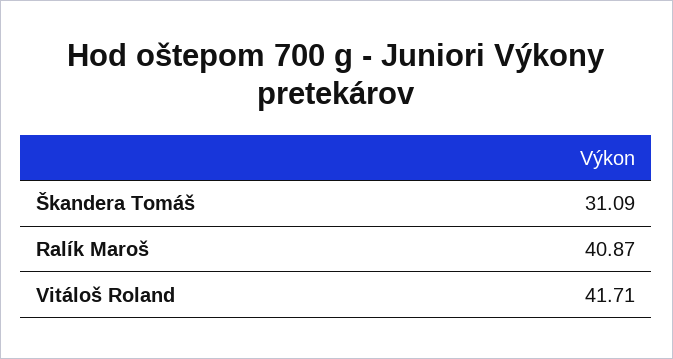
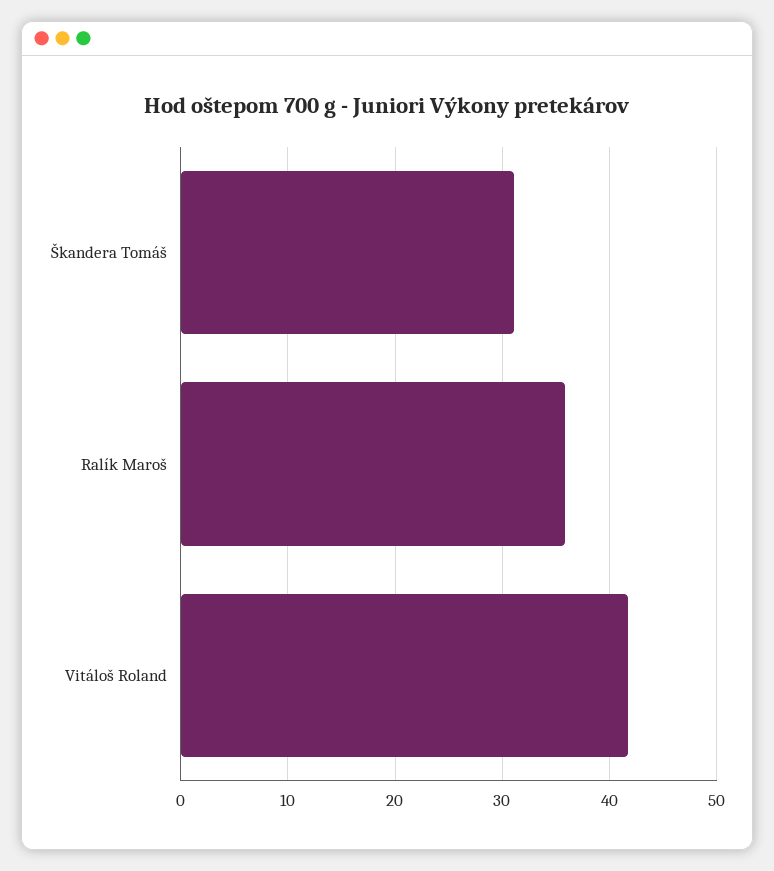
  {
    "Škandera Tomáš": 31.09,
-   "Ralík Maroš": 40.87,
+   "Ralík Maroš": 36,
    "Vitáloš Roland": 41.71
  }

